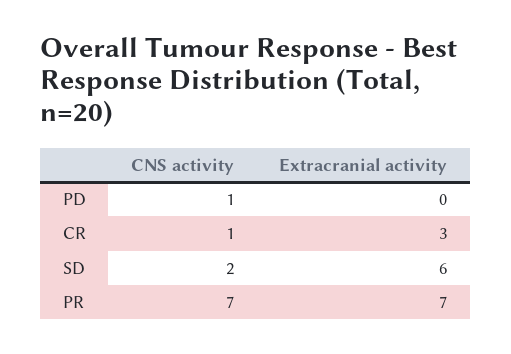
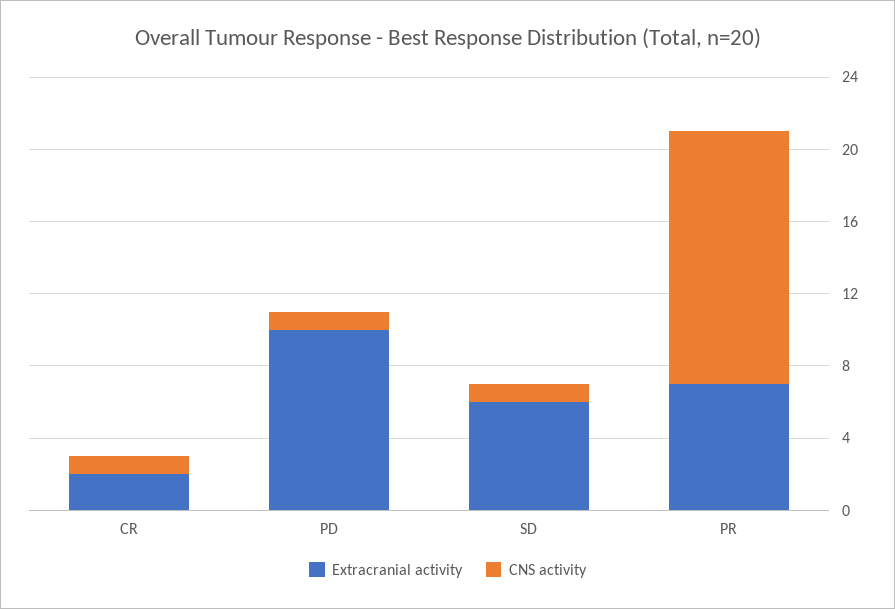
  {
    "CNS activity": {
      "PD": 1,
      "CR": 1,
-     "SD": 2,
+     "SD": 1,
-     "PR": 7
+     "PR": 14
    },
    "Extracranial activity": {
-     "PD": 0,
+     "PD": 10,
-     "CR": 3,
+     "CR": 2,
      "SD": 6,
      "PR": 7
    }
  }

